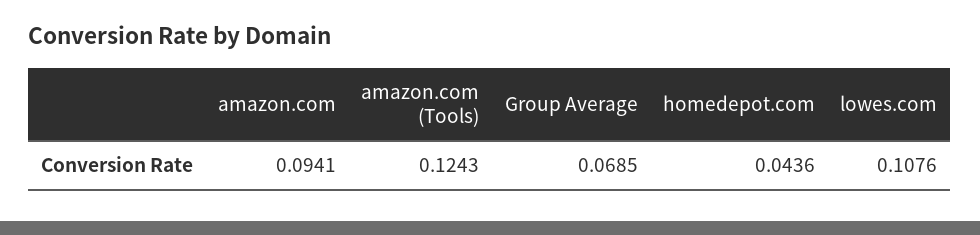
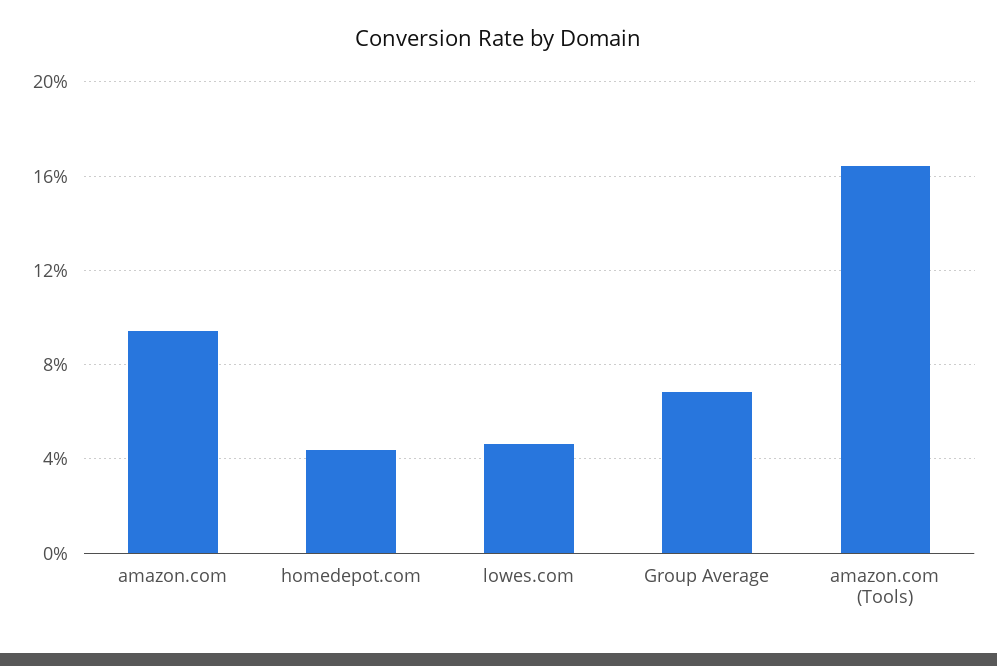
  {
    "amazon.com": 0.0941,
-   "amazon.com (Tools)": 0.1243,
+   "amazon.com (Tools)": 0.165,
    "Group Average": 0.0685,
    "homedepot.com": 0.0436,
-   "lowes.com": 0.1076
+   "lowes.com": 0.045
  }

